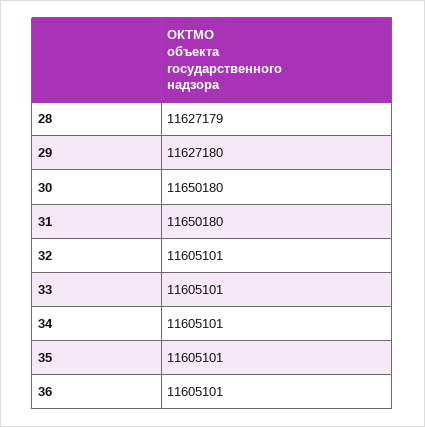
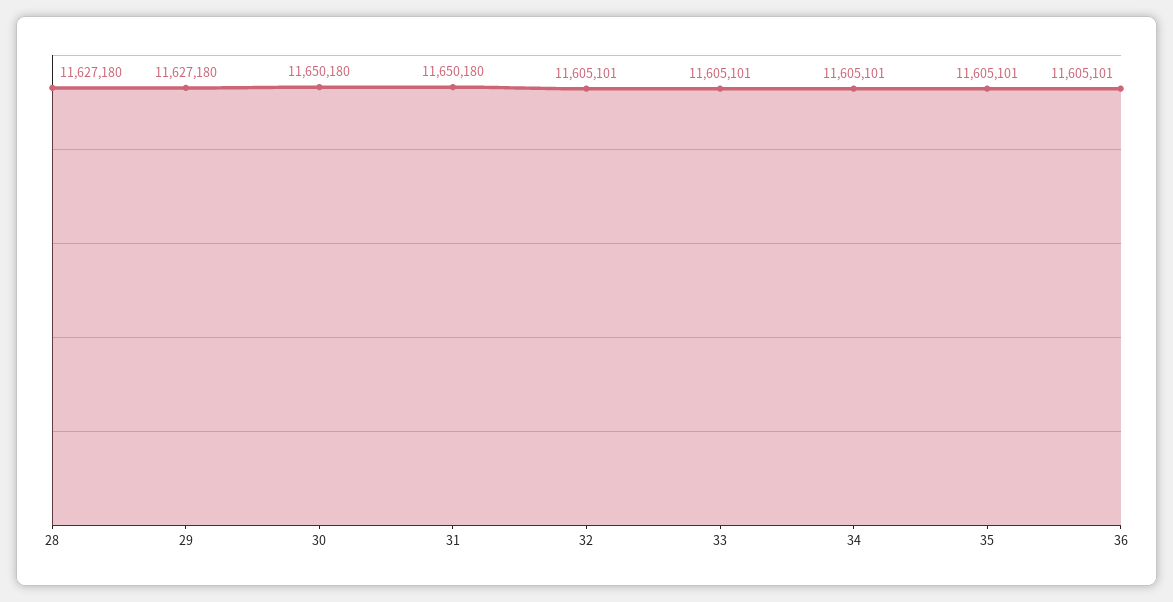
  {
-   "28": 11627179,
+   "28": 11627180,
    "29": 11627180,
    "30": 11650180,
    "31": 11650180,
    "32": 11605101,
    "33": 11605101,
    "34": 11605101,
    "35": 11605101,
    "36": 11605101
  }

